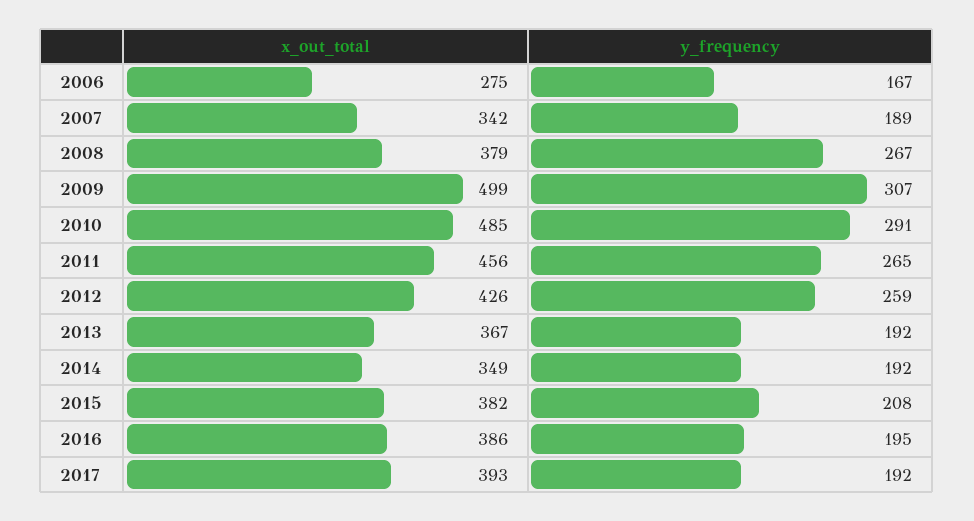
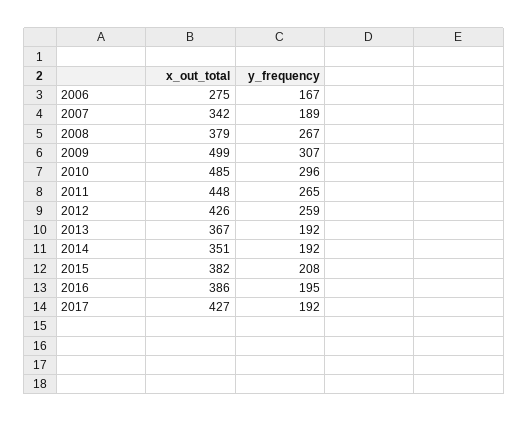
  {
    "x_out_total": {
      "2006": 275,
      "2007": 342,
      "2008": 379,
      "2009": 499,
      "2010": 485,
-     "2011": 456,
+     "2011": 448,
      "2012": 426,
      "2013": 367,
-     "2014": 349,
+     "2014": 351,
      "2015": 382,
      "2016": 386,
-     "2017": 393
+     "2017": 427
    },
    "y_frequency": {
      "2006": 167,
      "2007": 189,
      "2008": 267,
      "2009": 307,
-     "2010": 291,
+     "2010": 296,
      "2011": 265,
      "2012": 259,
      "2013": 192,
      "2014": 192,
      "2015": 208,
      "2016": 195,
      "2017": 192
    }
  }

